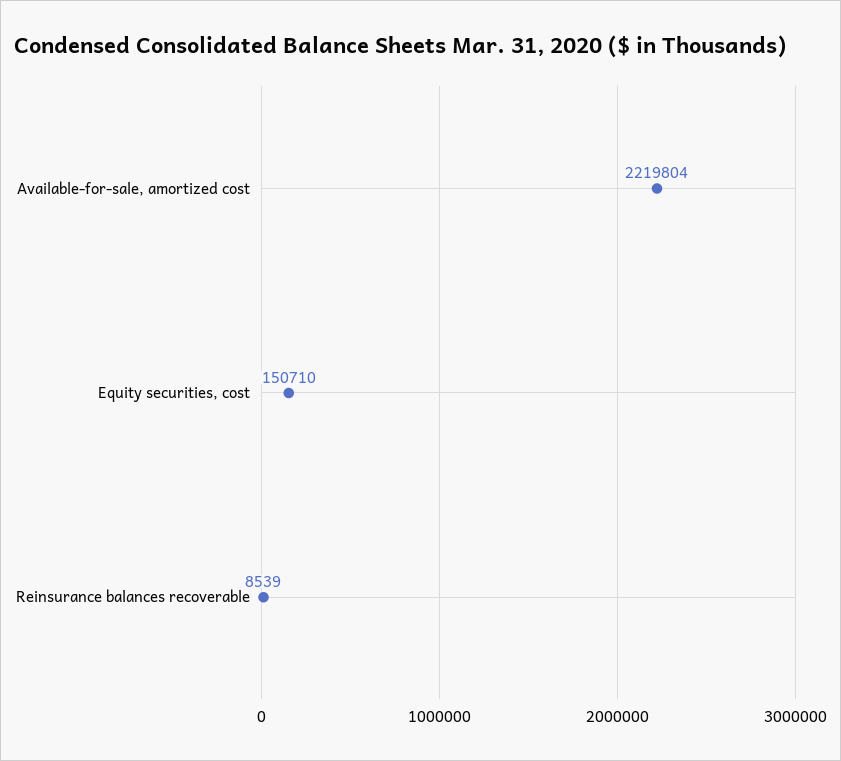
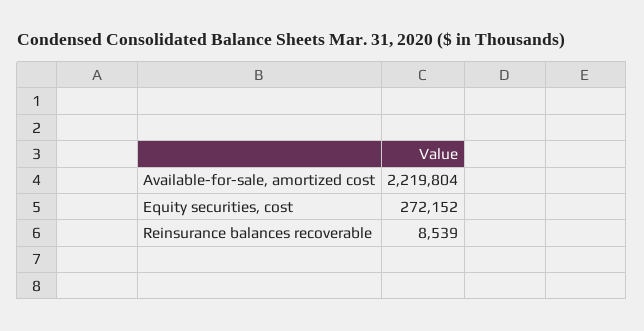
  {
    "Available-for-sale, amortized cost": 2219804,
-   "Equity securities, cost": 150710,
+   "Equity securities, cost": 272152,
    "Reinsurance balances recoverable": 8539
  }

